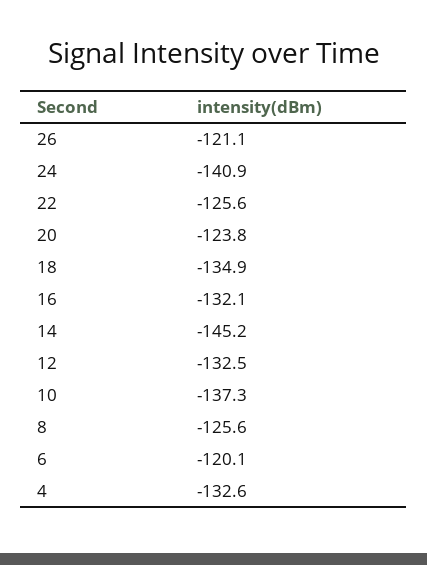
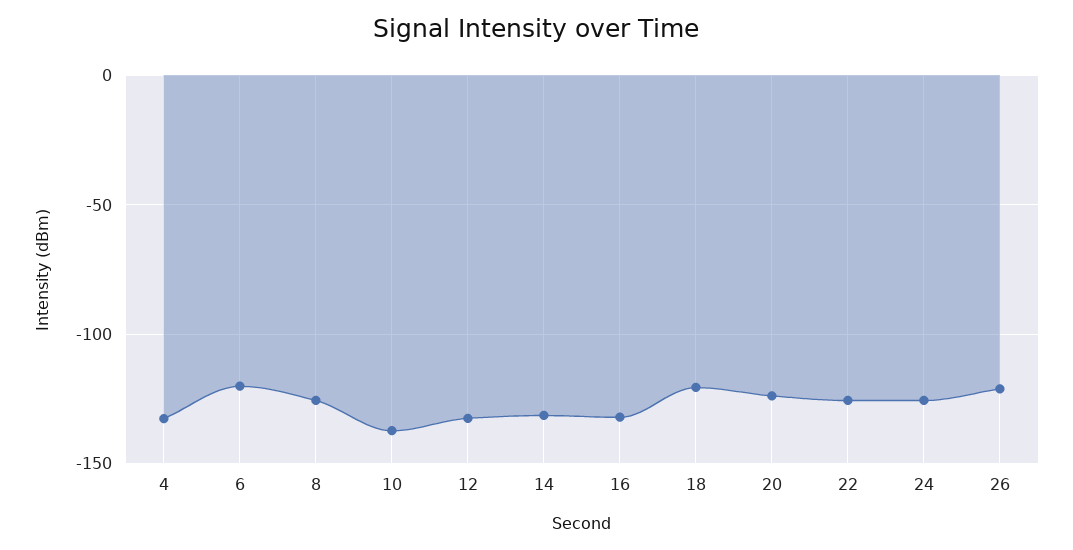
  {
    "26": -121.1,
-   "24": -140.9,
+   "24": -125,
    "22": -125.6,
    "20": -123.8,
-   "18": -134.9,
+   "18": -120,
    "16": -132.1,
-   "14": -145.2,
+   "14": -130,
    "12": -132.5,
    "10": -137.3,
    "8": -125.6,
    "6": -120.1,
    "4": -132.6
  }

